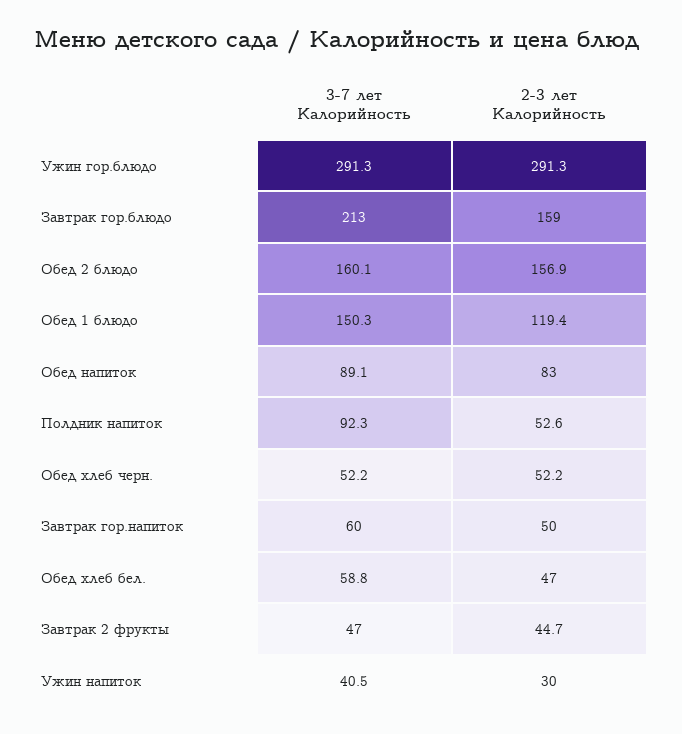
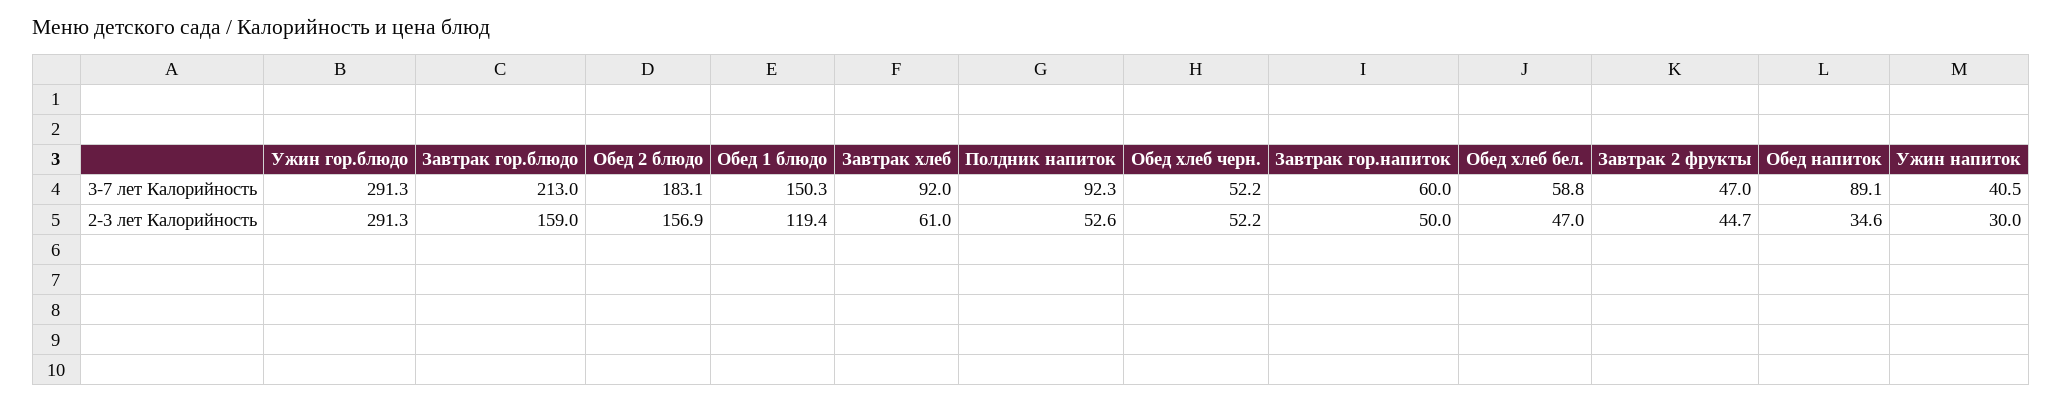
  {
    "3-7 лет Калорийность": {
      "Ужин гор.блюдо": 291.3,
      "Завтрак гор.блюдо": 213,
-     "Обед 2 блюдо": 160.1,
+     "Обед 2 блюдо": 183.1,
      "Обед 1 блюдо": 150.3,
      "Обед напиток": 89.1,
      "Полдник напиток": 92.3,
      "Обед хлеб черн.": 52.2,
      "Завтрак гор.напиток": 60,
      "Обед хлеб бел.": 58.8,
      "Завтрак 2 фрукты": 47,
-     "Ужин напиток": 40.5
+     "Ужин напиток": 40.5,
+     "Завтрак хлеб": 92
    },
    "2-3 лет Калорийность": {
      "Ужин гор.блюдо": 291.3,
      "Завтрак гор.блюдо": 159,
      "Обед 2 блюдо": 156.9,
      "Обед 1 блюдо": 119.4,
-     "Обед напиток": 83,
+     "Обед напиток": 34.6,
      "Полдник напиток": 52.6,
      "Обед хлеб черн.": 52.2,
      "Завтрак гор.напиток": 50,
      "Обед хлеб бел.": 47,
      "Завтрак 2 фрукты": 44.7,
-     "Ужин напиток": 30
+     "Ужин напиток": 30,
+     "Завтрак хлеб": 61
    }
  }

